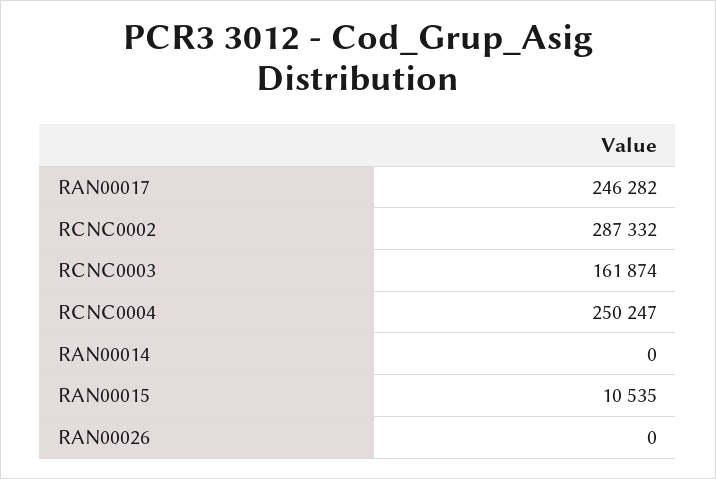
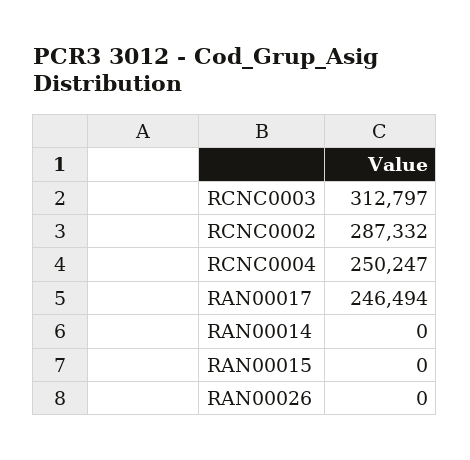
  {
-   "RAN00017": 246282,
+   "RAN00017": 246494,
    "RCNC0002": 287332,
-   "RCNC0003": 161874,
+   "RCNC0003": 312797,
    "RCNC0004": 250247,
    "RAN00014": 0,
-   "RAN00015": 10535,
+   "RAN00015": 0,
    "RAN00026": 0
  }

